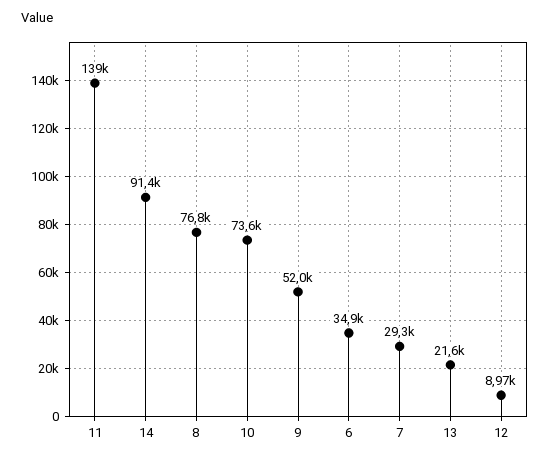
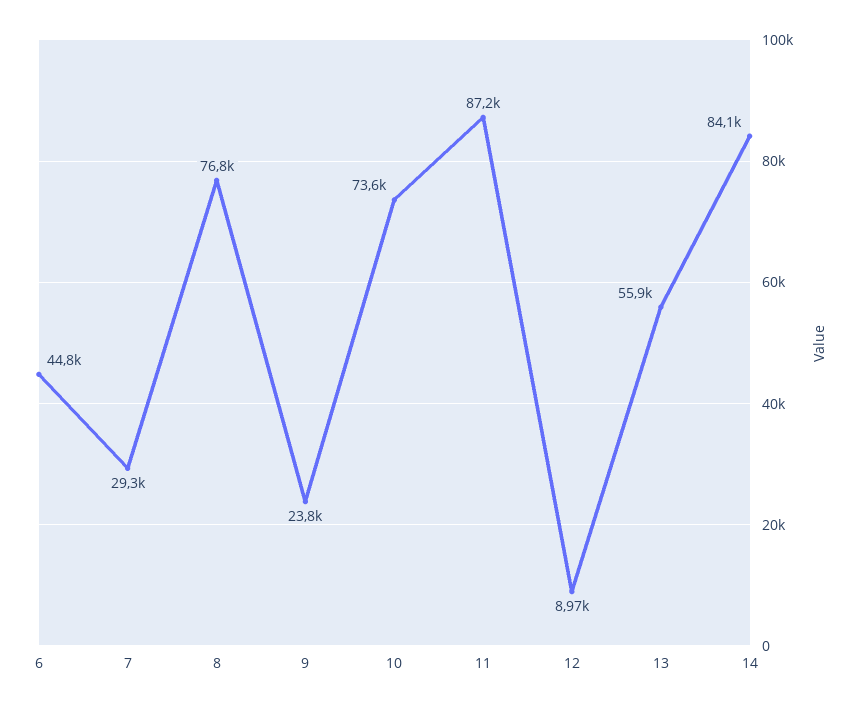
  {
-   "11": 139000,
+   "11": 87200,
-   "14": 91400,
+   "14": 84100,
    "8": 76800,
    "10": 73600,
-   "9": 52000,
+   "9": 23800,
-   "6": 34900,
+   "6": 44800,
    "7": 29300,
-   "13": 21600,
+   "13": 55900,
    "12": 8970
  }

